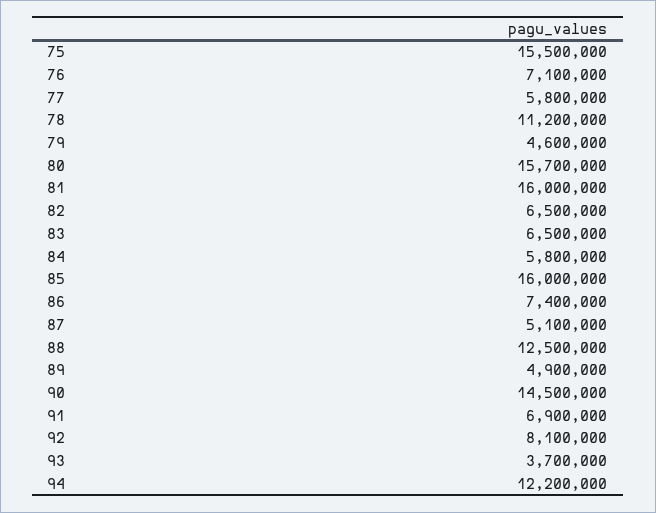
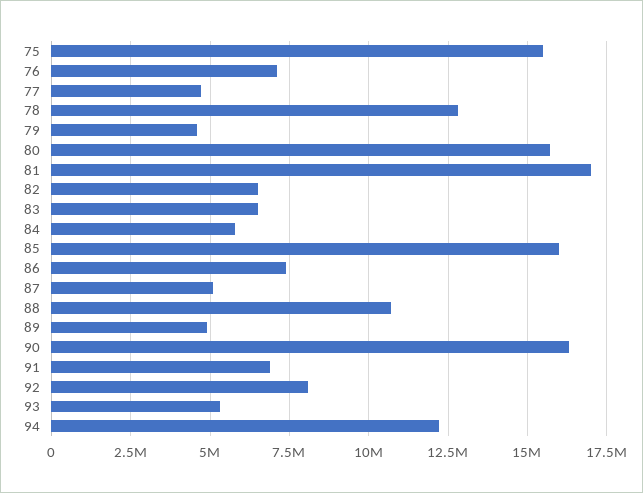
  {
    "75": 15500000,
    "76": 7100000,
-   "77": 5800000,
+   "77": 4750000,
-   "78": 11200000,
+   "78": 12750000,
    "79": 4600000,
    "80": 15700000,
-   "81": 16000000,
+   "81": 17000000,
    "82": 6500000,
    "83": 6500000,
    "84": 5800000,
    "85": 16000000,
    "86": 7400000,
    "87": 5100000,
-   "88": 12500000,
+   "88": 10750000,
    "89": 4900000,
-   "90": 14500000,
+   "90": 16250000,
    "91": 6900000,
    "92": 8100000,
-   "93": 3700000,
+   "93": 5250000,
    "94": 12200000
  }

